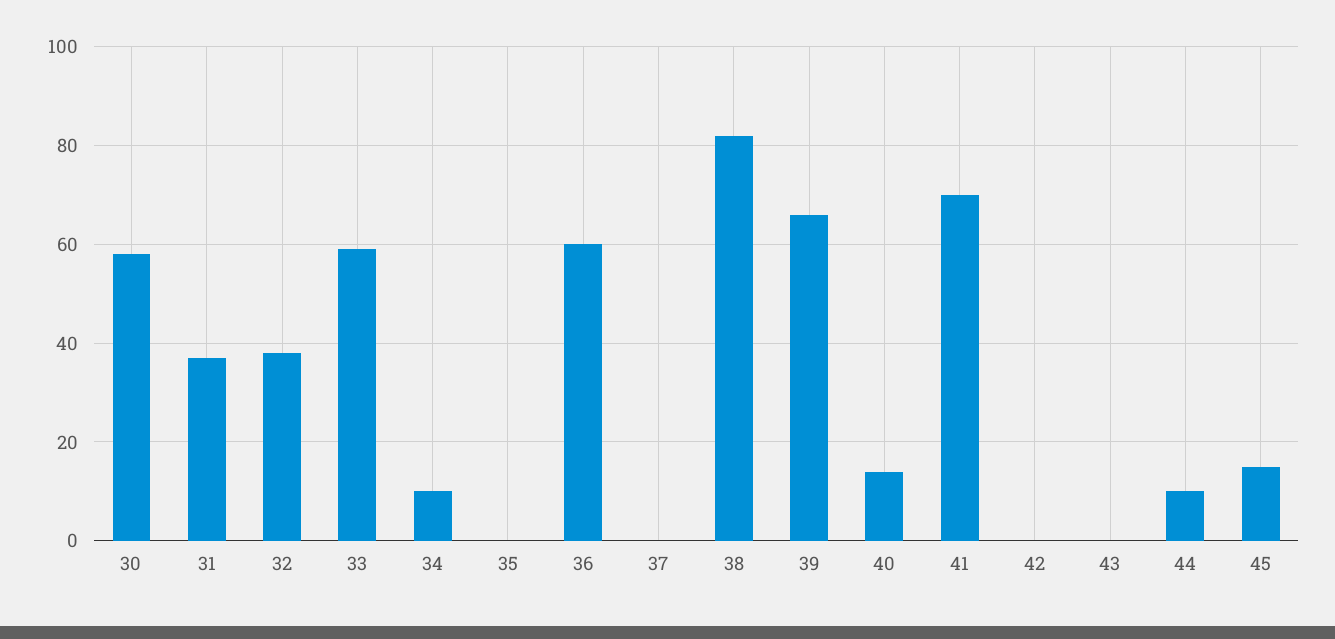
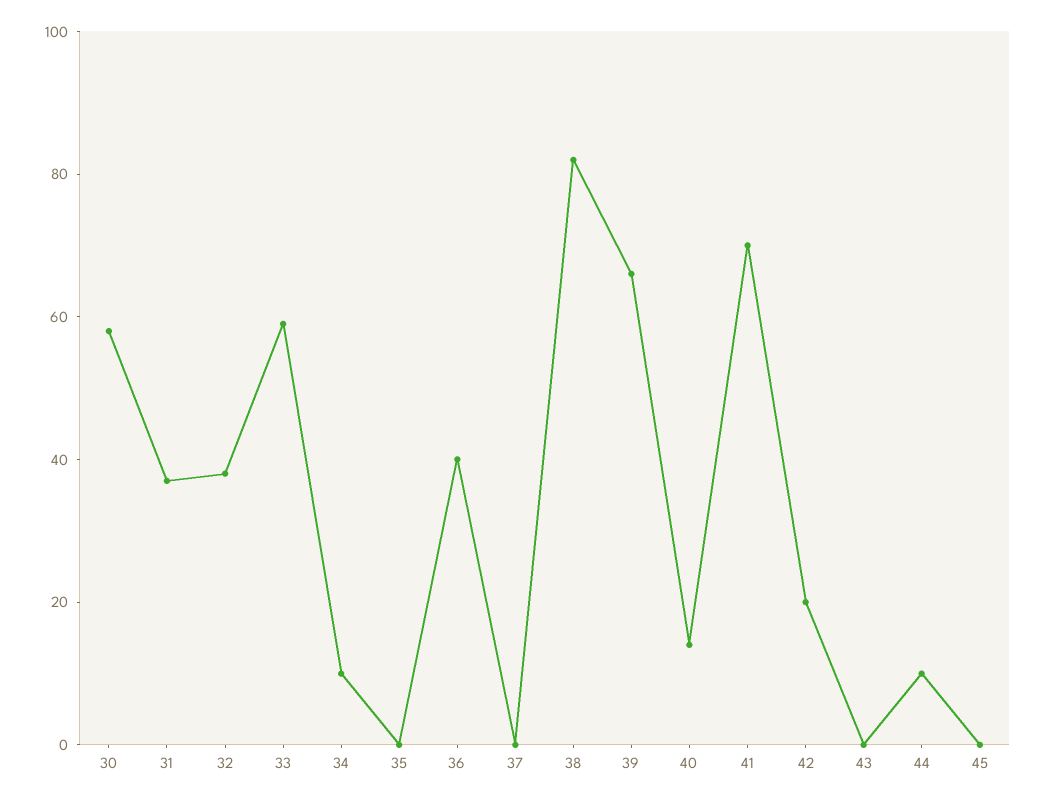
  {
    "30": 60,
    "31": 35,
    "32": 40,
    "33": 60,
    "34": 10,
    "35": 0,
-   "36": 60,
+   "36": 40,
    "37": 0,
    "38": 80,
    "39": 65,
    "40": 15,
    "41": 70,
-   "42": 0,
+   "42": 20,
    "43": 0,
    "44": 10,
-   "45": 15
+   "45": 0
  }

